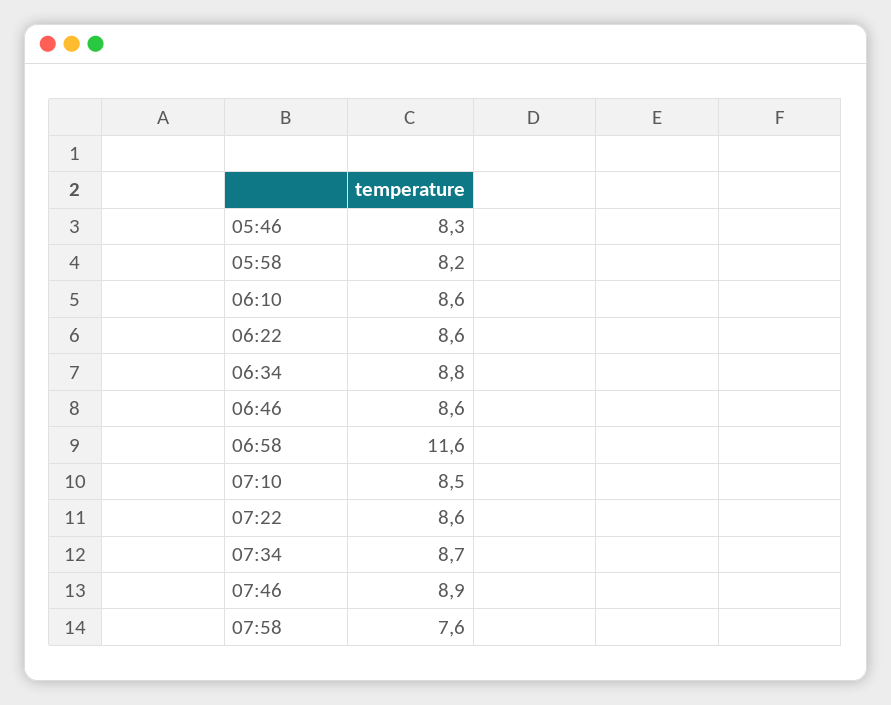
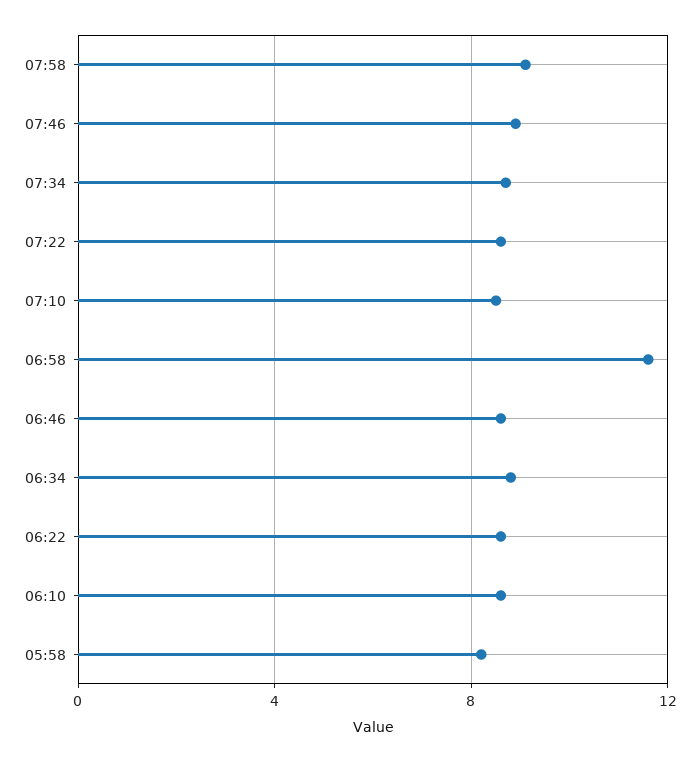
  {
-   "05:46": 8.3,
    "05:58": 8.2,
    "06:10": 8.6,
    "06:22": 8.6,
    "06:34": 8.8,
    "06:46": 8.6,
    "06:58": 11.6,
    "07:10": 8.5,
    "07:22": 8.6,
    "07:34": 8.7,
    "07:46": 8.9,
-   "07:58": 7.6
+   "07:58": 9
  }

